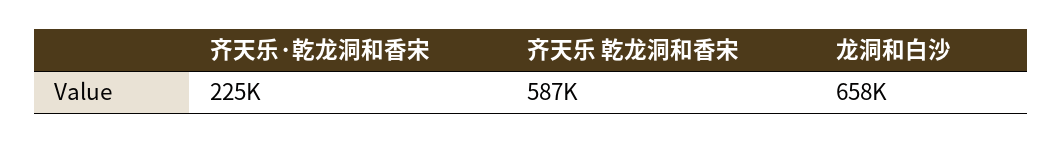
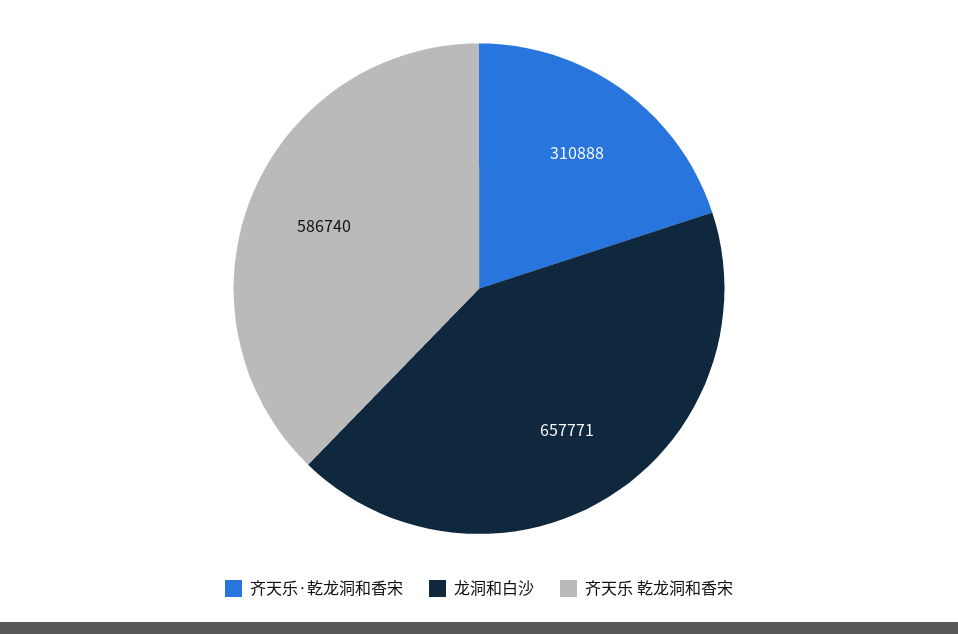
  {
-   "齐天乐·乾龙洞和香宋": 225000,
+   "齐天乐·乾龙洞和香宋": 310888,
    "齐天乐 乾龙洞和香宋": 586740,
    "龙洞和白沙": 657771
  }

